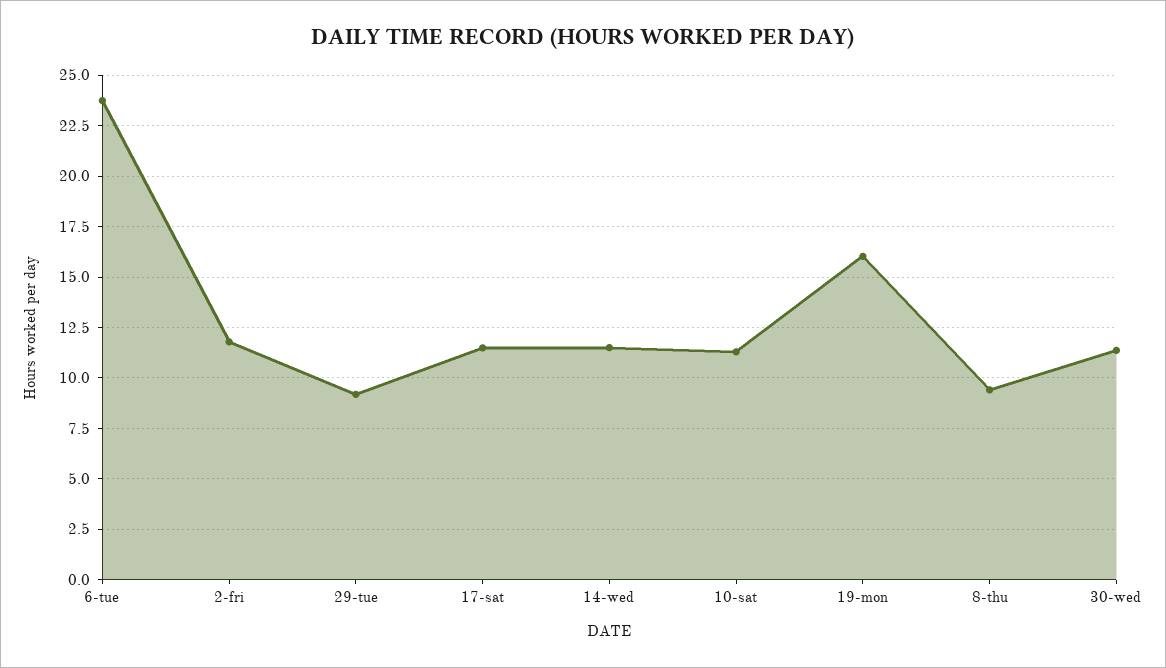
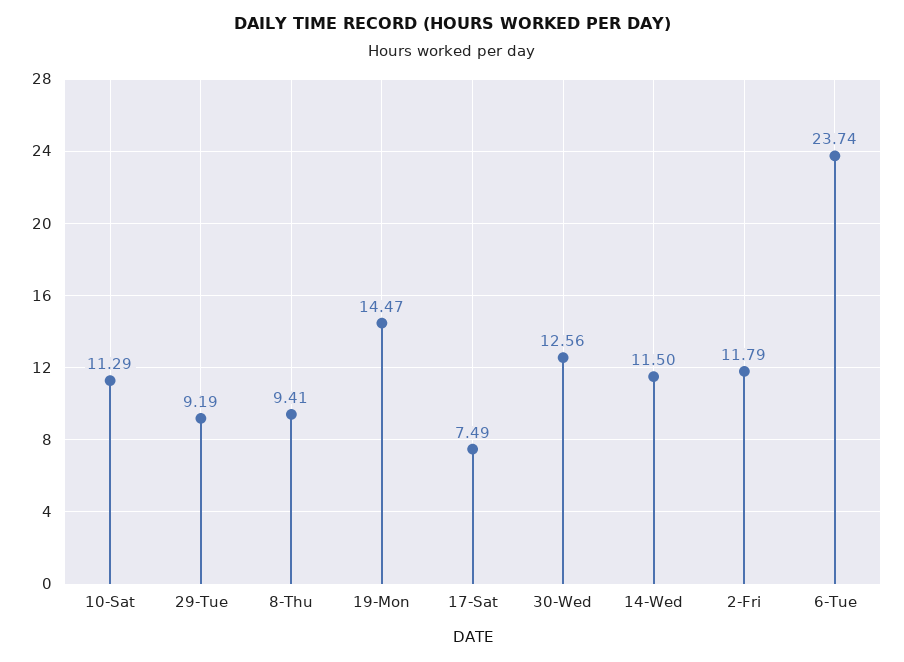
  {
    "6-tue": 23.74,
    "2-fri": 11.79,
    "29-tue": 9.19,
-   "17-sat": 11.5,
+   "17-sat": 7.49,
    "14-wed": 11.5,
    "10-sat": 11.29,
-   "19-mon": 16,
+   "19-mon": 14.47,
    "8-thu": 9.41,
-   "30-wed": 11.5
+   "30-wed": 12.56
  }

